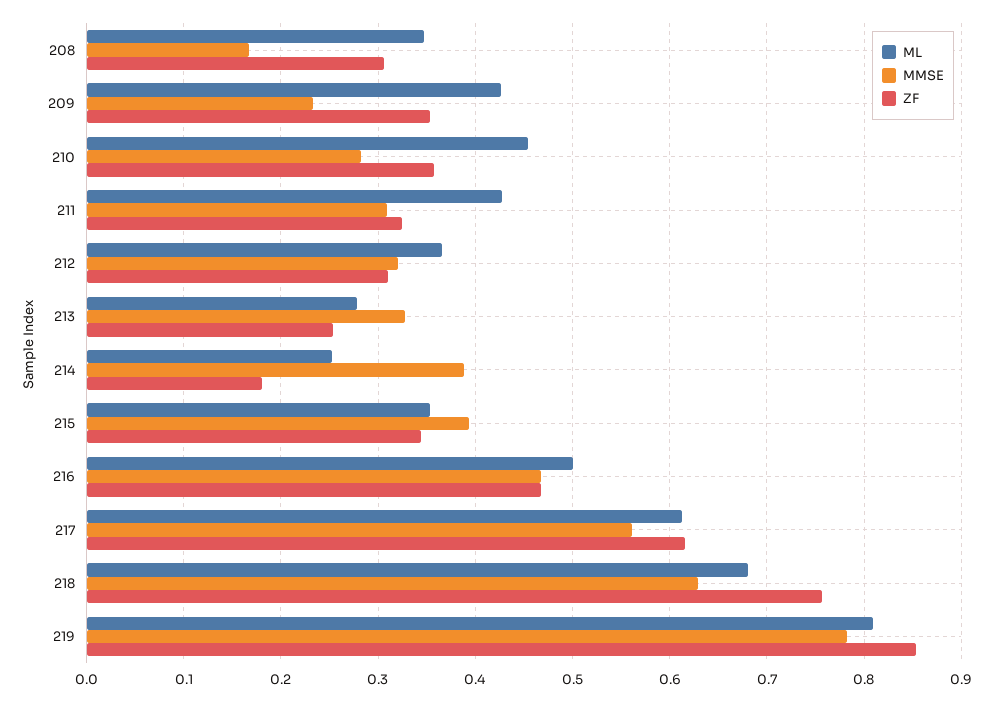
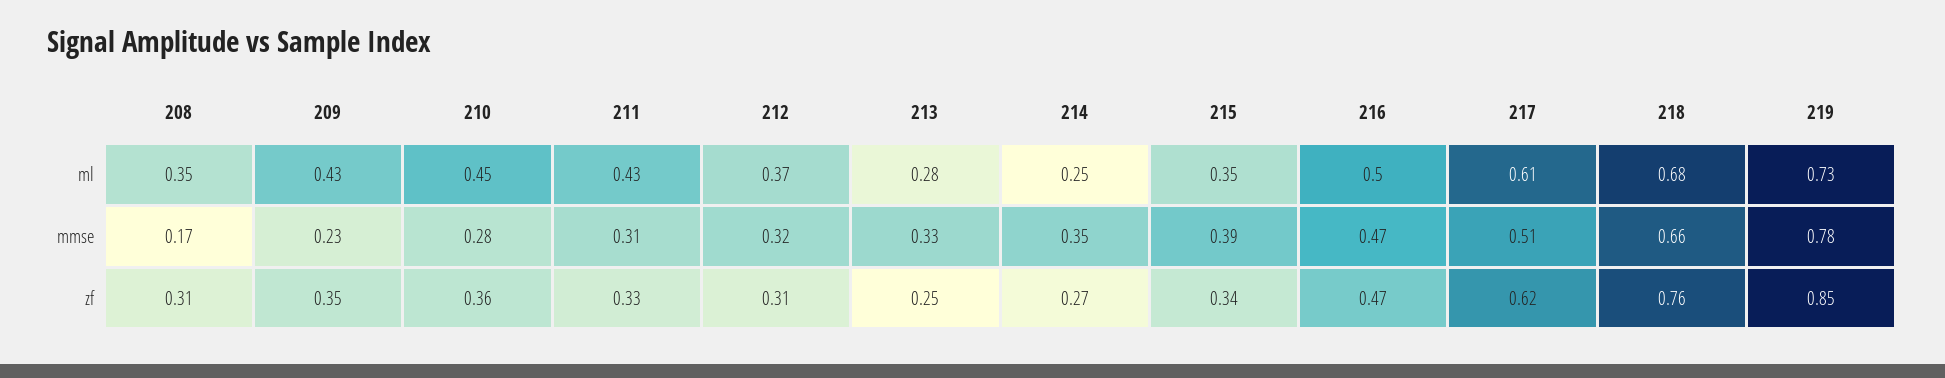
  {
    "ML": {
      "208": 0.35,
      "209": 0.43,
      "210": 0.45,
      "211": 0.43,
      "212": 0.37,
      "213": 0.28,
      "214": 0.25,
      "215": 0.35,
      "216": 0.5,
      "217": 0.61,
      "218": 0.68,
-     "219": 0.81
+     "219": 0.73
    },
    "MMSE": {
      "208": 0.17,
      "209": 0.23,
      "210": 0.28,
      "211": 0.31,
      "212": 0.32,
      "213": 0.33,
-     "214": 0.39,
+     "214": 0.35,
      "215": 0.39,
      "216": 0.47,
-     "217": 0.56,
+     "217": 0.51,
-     "218": 0.63,
+     "218": 0.66,
      "219": 0.78
    },
    "ZF": {
      "208": 0.31,
      "209": 0.35,
      "210": 0.36,
      "211": 0.33,
      "212": 0.31,
      "213": 0.25,
-     "214": 0.18,
+     "214": 0.27,
      "215": 0.34,
      "216": 0.47,
      "217": 0.62,
      "218": 0.76,
      "219": 0.85
    }
  }

